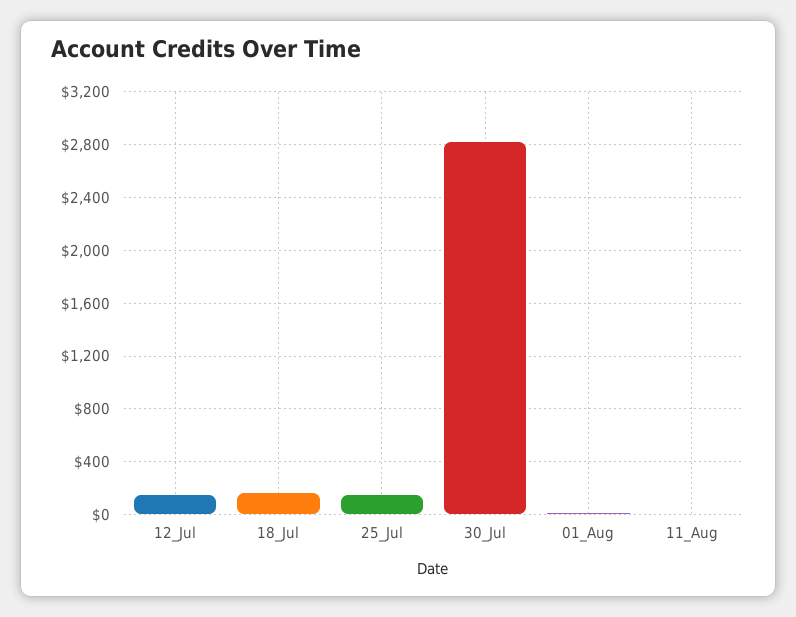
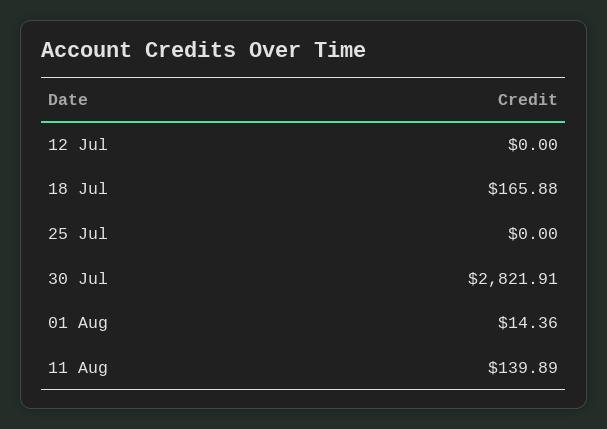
  {
-   "12_Jul": 150,
+   "12_Jul": 0,
    "18_Jul": 165.88,
-   "25_Jul": 150,
+   "25_Jul": 0,
    "30_Jul": 2821.91,
    "01_Aug": 14.36,
-   "11_Aug": 0
+   "11_Aug": 139.89
  }

